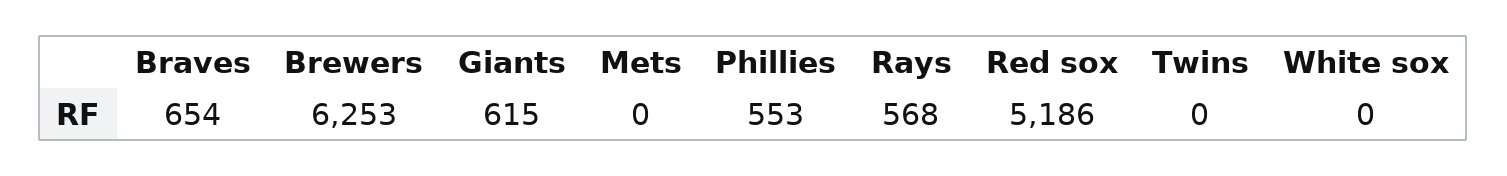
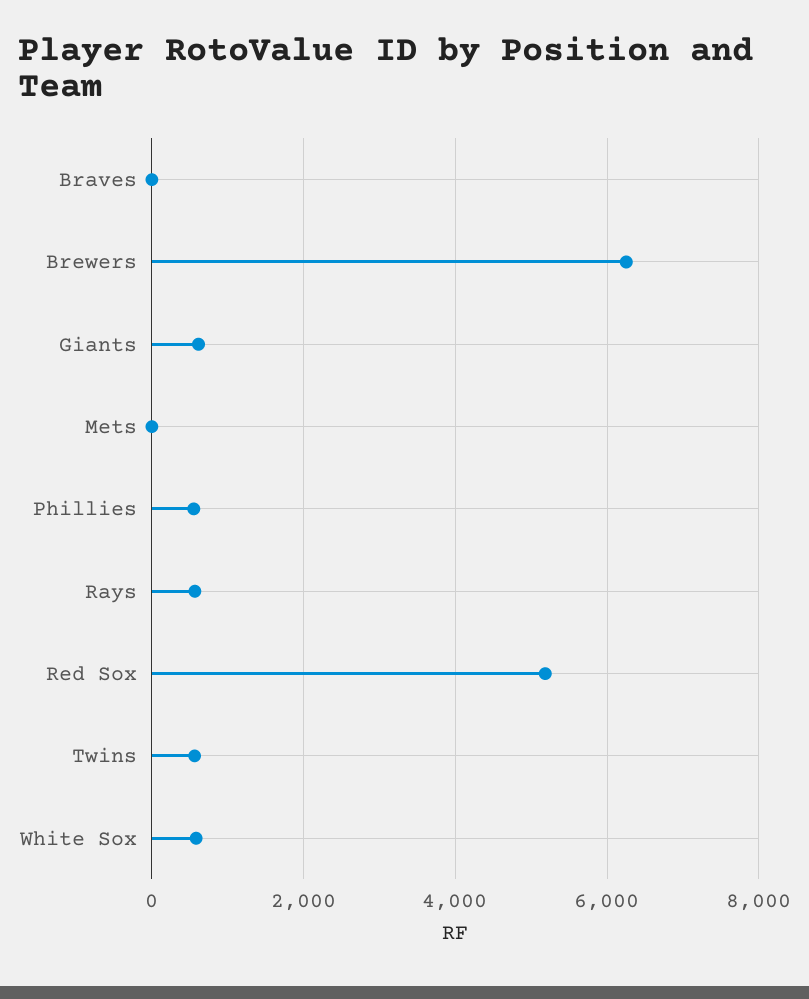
  {
-   "Braves": 654,
+   "Braves": 0,
    "Brewers": 6253,
    "Giants": 615,
    "Mets": 0,
    "Phillies": 553,
    "Rays": 568,
    "Red sox": 5186,
-   "Twins": 0,
+   "Twins": 600,
-   "White sox": 0
+   "White sox": 600
  }

